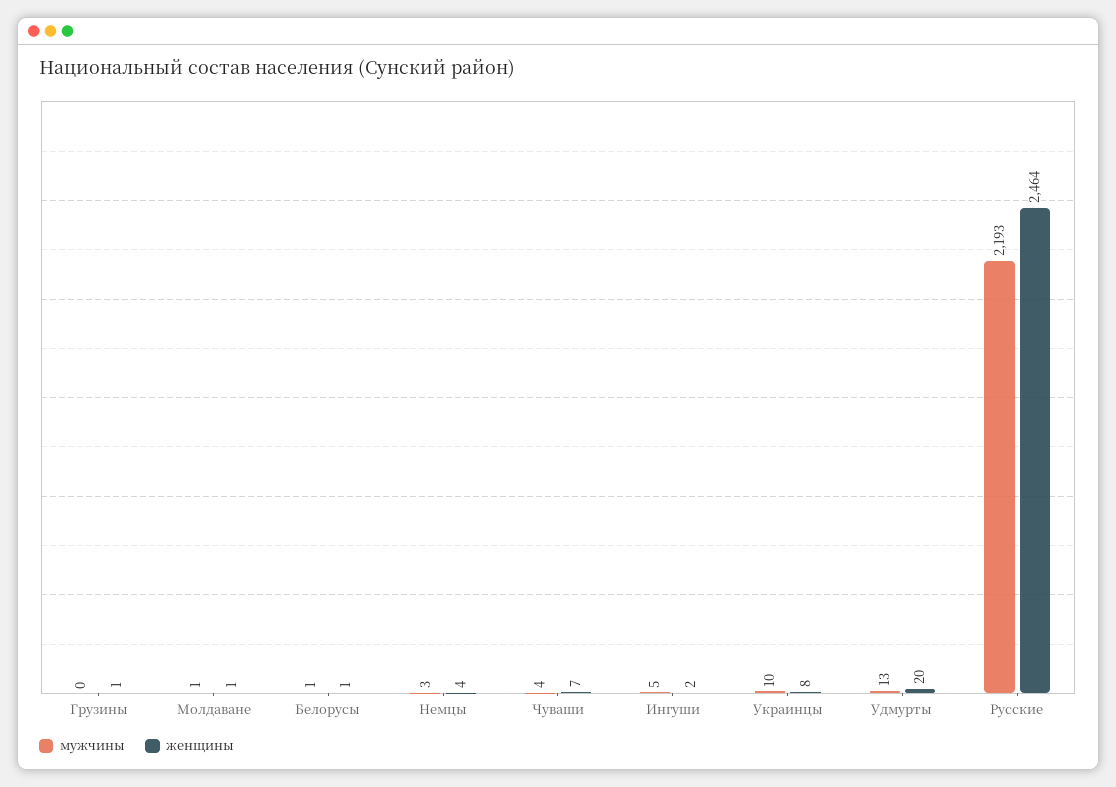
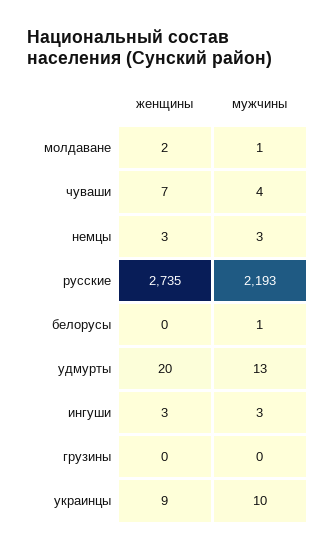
  {
    "мужчины": {
      "Грузины": 0,
      "Молдаване": 1,
      "Белорусы": 1,
      "Немцы": 3,
      "Чуваши": 4,
-     "Ингуши": 5,
+     "Ингуши": 3,
      "Украинцы": 10,
      "Удмурты": 13,
      "Русские": 2193
    },
    "женщины": {
-     "Грузины": 1,
+     "Грузины": 0,
-     "Молдаване": 1,
+     "Молдаване": 2,
-     "Белорусы": 1,
+     "Белорусы": 0,
-     "Немцы": 4,
+     "Немцы": 3,
      "Чуваши": 7,
-     "Ингуши": 2,
+     "Ингуши": 3,
-     "Украинцы": 8,
+     "Украинцы": 9,
      "Удмурты": 20,
-     "Русские": 2464
+     "Русские": 2735
    }
  }

